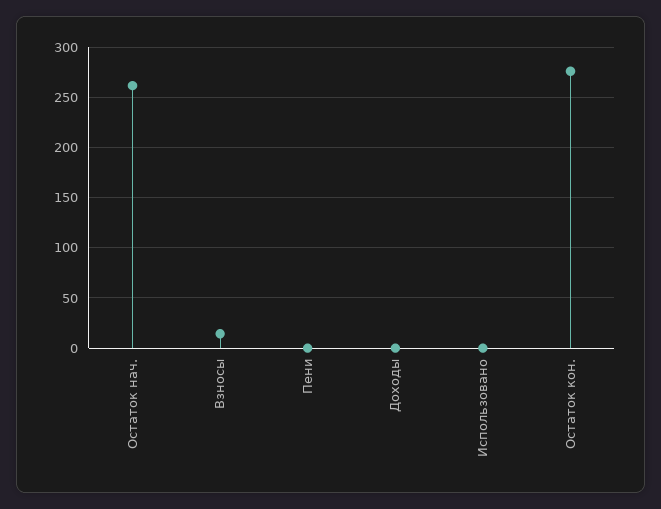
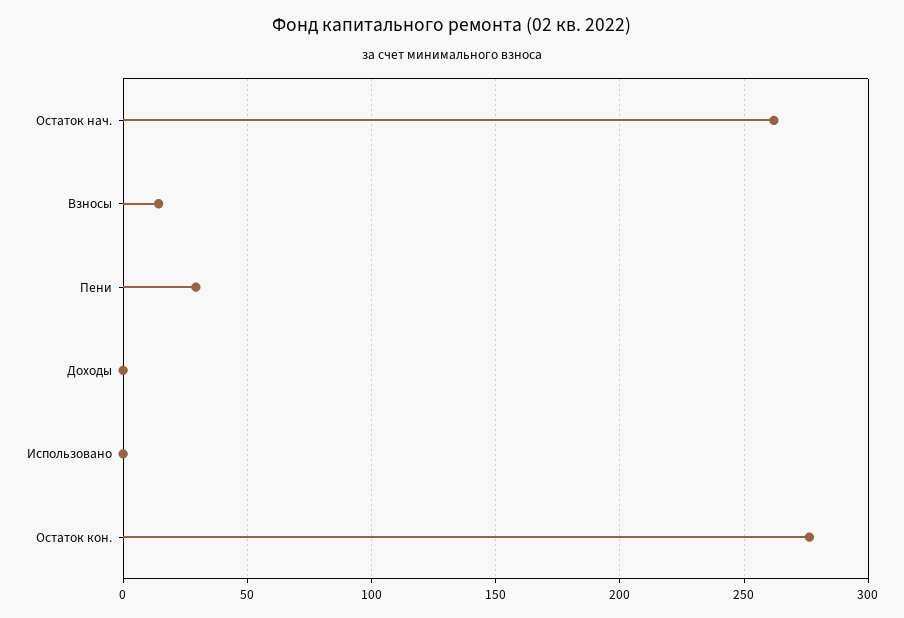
  {
    "Остаток нач.": 260,
    "Взносы": 15,
-   "Пени": 0,
+   "Пени": 30,
    "Доходы": 0,
    "Использовано": 0,
    "Остаток кон.": 275
  }

